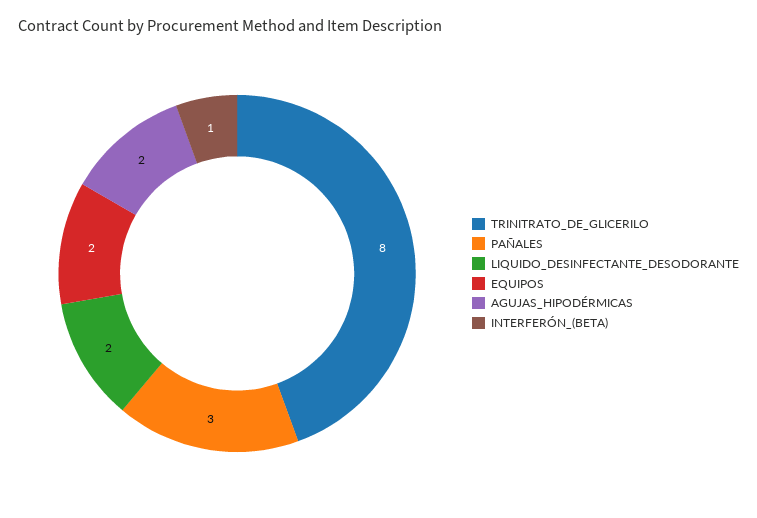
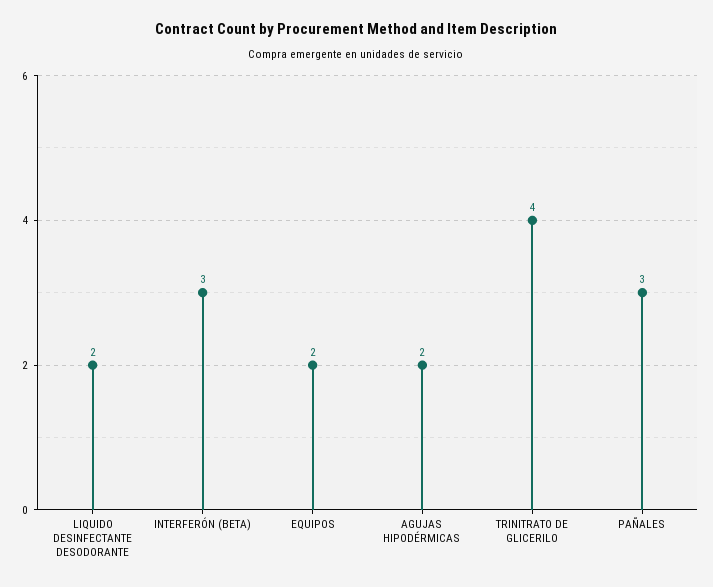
  {
-   "TRINITRATO_DE_GLICERILO": 8,
+   "TRINITRATO_DE_GLICERILO": 4,
    "PAÑALES": 3,
    "LIQUIDO_DESINFECTANTE_DESODORANTE": 2,
    "EQUIPOS": 2,
    "AGUJAS_HIPODÉRMICAS": 2,
-   "INTERFERÓN_(BETA)": 1
+   "INTERFERÓN_(BETA)": 3
  }

